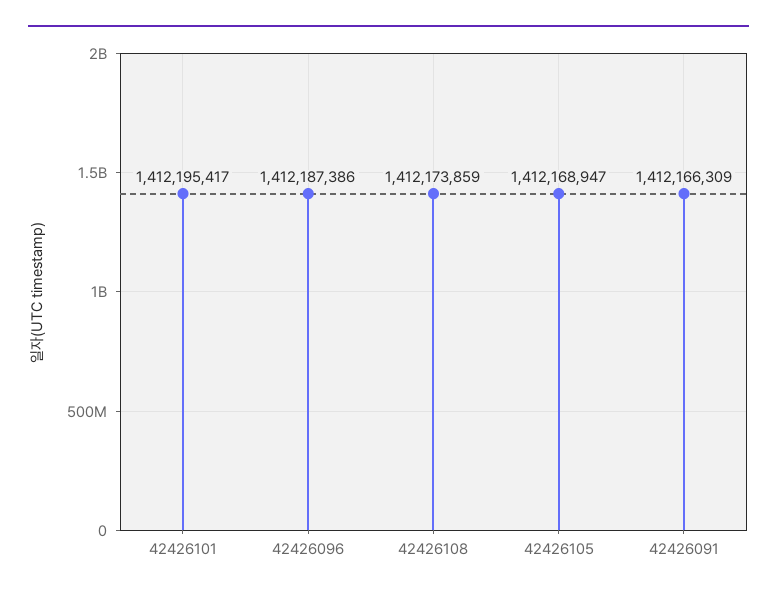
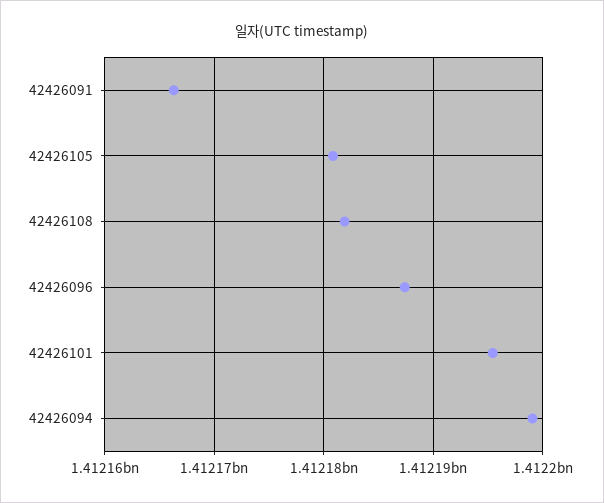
  {
    "42426101": 1412195417,
    "42426096": 1412187386,
-   "42426108": 1412173859,
+   "42426108": 1412182000,
-   "42426105": 1412168947,
+   "42426105": 1412181000,
-   "42426091": 1412166309
+   "42426091": 1412166309,
+   "42426094": 1412199000
  }

